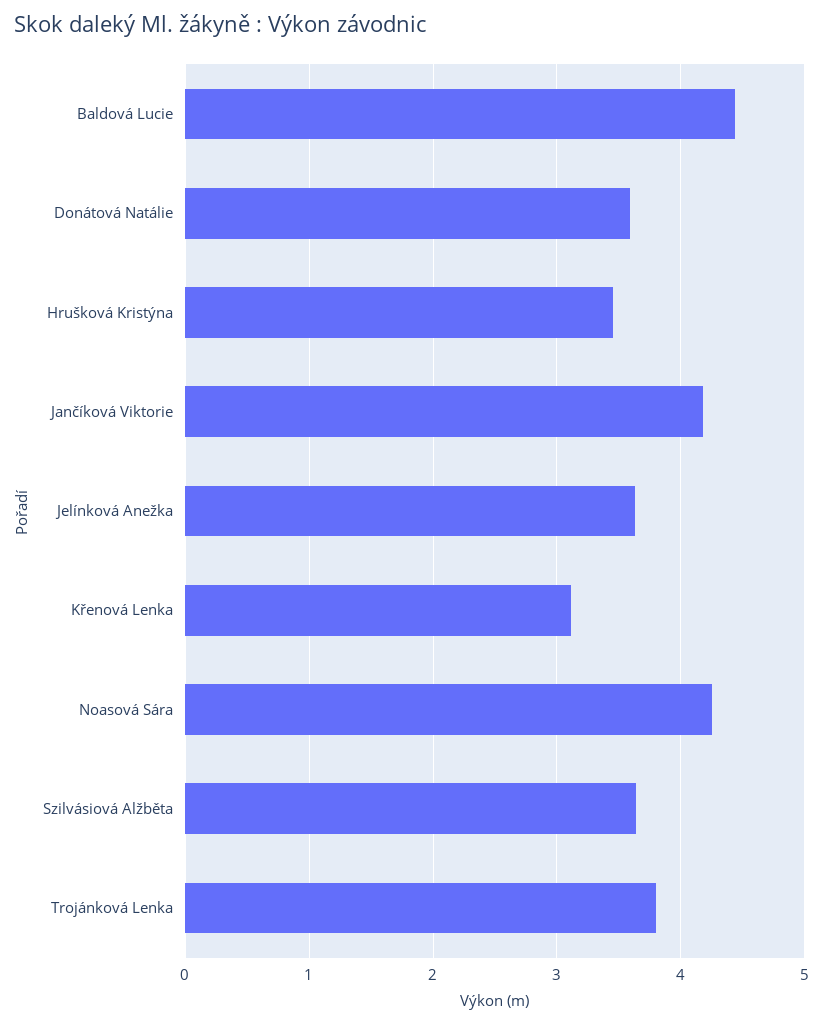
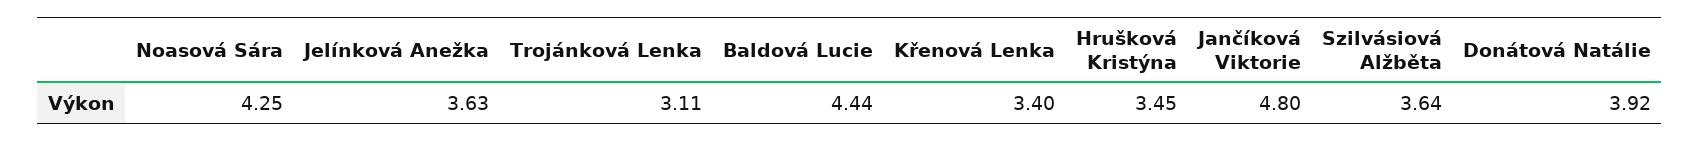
  {
    "Baldová Lucie": 4.44,
-   "Donátová Natálie": 3.6,
+   "Donátová Natálie": 3.92,
    "Hrušková Kristýna": 3.45,
-   "Jančíková Viktorie": 4.2,
+   "Jančíková Viktorie": 4.8,
    "Jelínková Anežka": 3.63,
-   "Křenová Lenka": 3.1,
+   "Křenová Lenka": 3.4,
    "Noasová Sára": 4.25,
    "Szilvásiová Alžběta": 3.64,
-   "Trojánková Lenka": 3.8
+   "Trojánková Lenka": 3.11
  }

